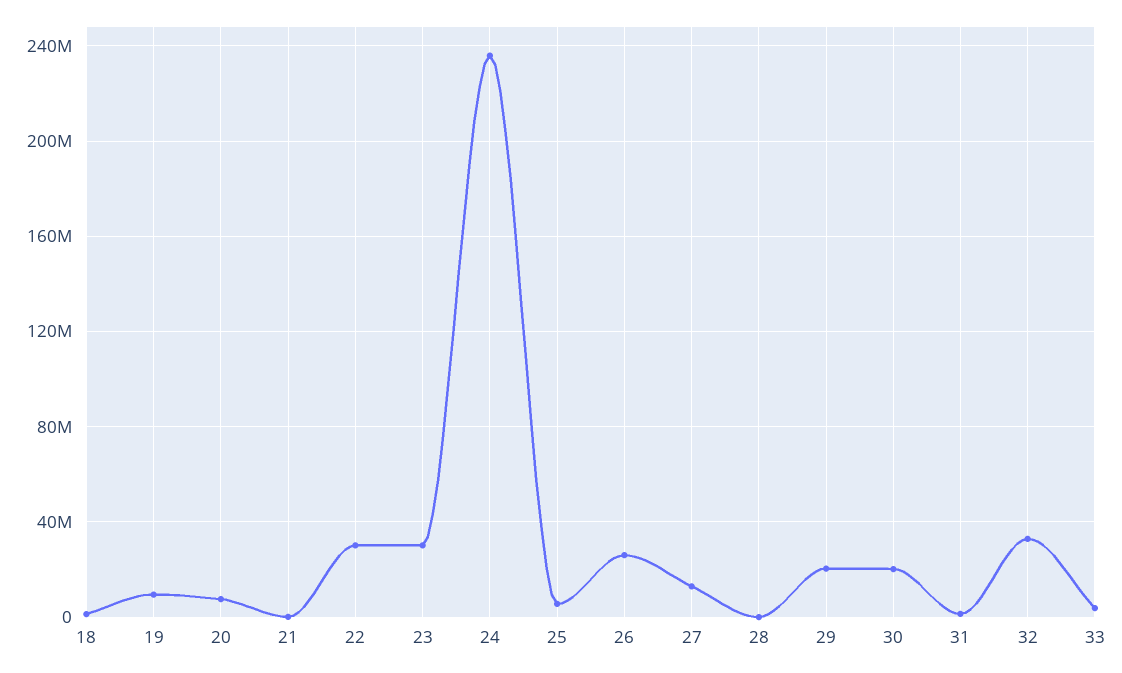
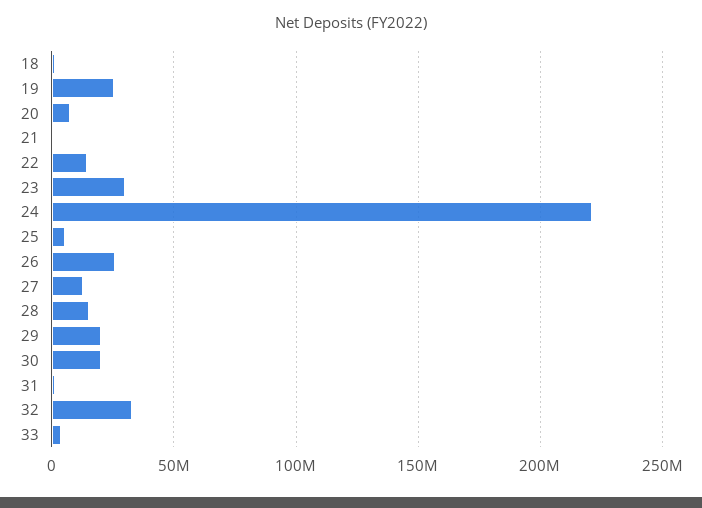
  {
    "18": 0,
-   "19": 10000000,
+   "19": 25000000,
    "20": 10000000,
    "21": 0,
-   "22": 30000000,
+   "22": 15000000,
    "23": 30000000,
-   "24": 235000000,
+   "24": 220000000,
    "25": 5000000,
    "26": 25000000,
    "27": 15000000,
-   "28": 0,
+   "28": 15000000,
    "29": 20000000,
    "30": 20000000,
    "31": 0,
    "32": 35000000,
    "33": 5000000
  }

